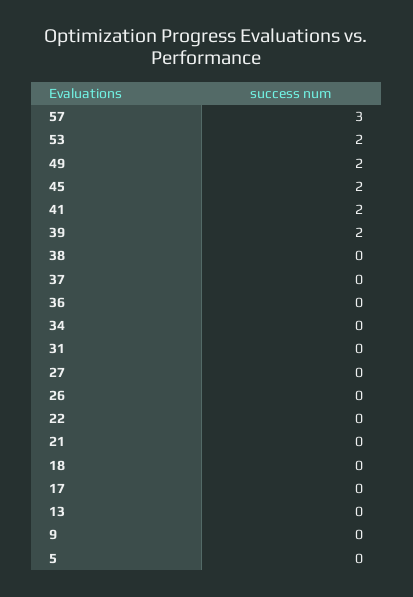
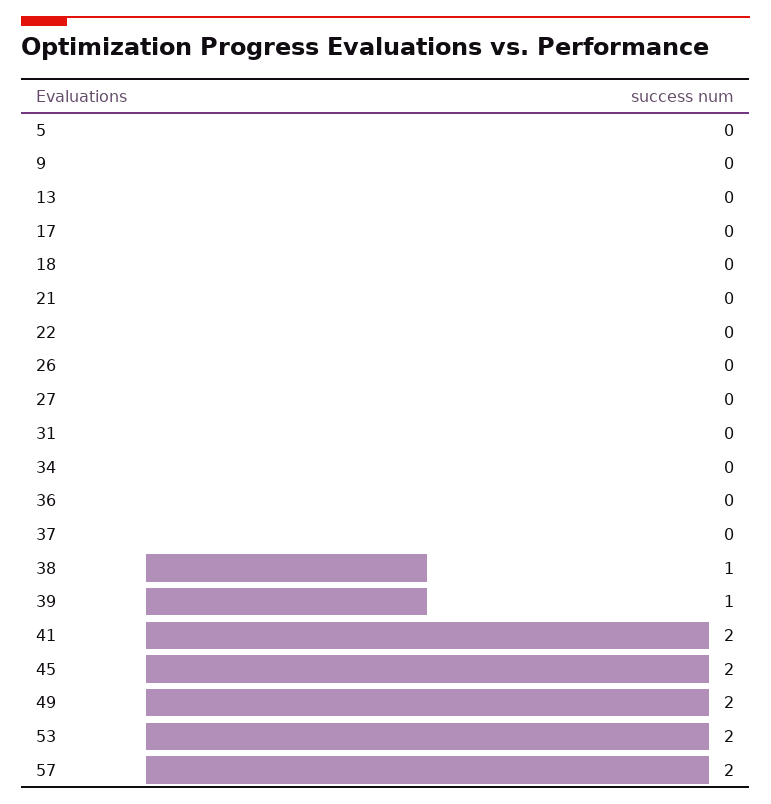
  {
-   "57": 3,
+   "57": 2,
    "53": 2,
    "49": 2,
    "45": 2,
    "41": 2,
-   "39": 2,
+   "39": 1,
-   "38": 0,
+   "38": 1,
    "37": 0,
    "36": 0,
    "34": 0,
    "31": 0,
    "27": 0,
    "26": 0,
    "22": 0,
    "21": 0,
    "18": 0,
    "17": 0,
    "13": 0,
    "9": 0,
    "5": 0
  }

